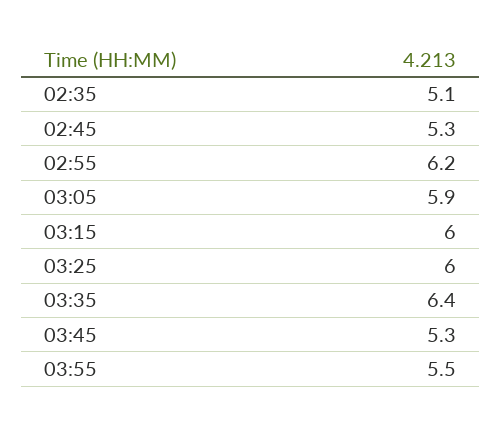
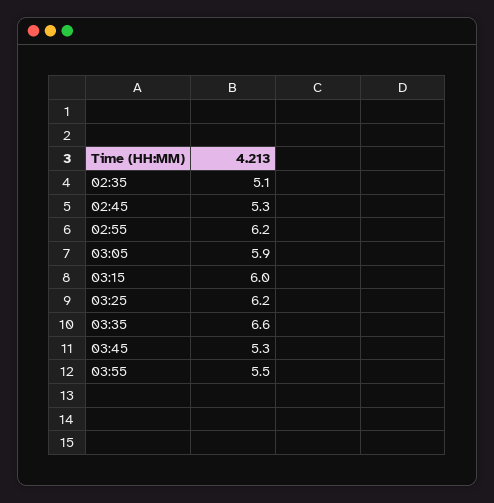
  {
    "02:35": 5.1,
    "02:45": 5.3,
    "02:55": 6.2,
    "03:05": 5.9,
    "03:15": 6,
-   "03:25": 6,
+   "03:25": 6.2,
-   "03:35": 6.4,
+   "03:35": 6.6,
    "03:45": 5.3,
    "03:55": 5.5
  }

